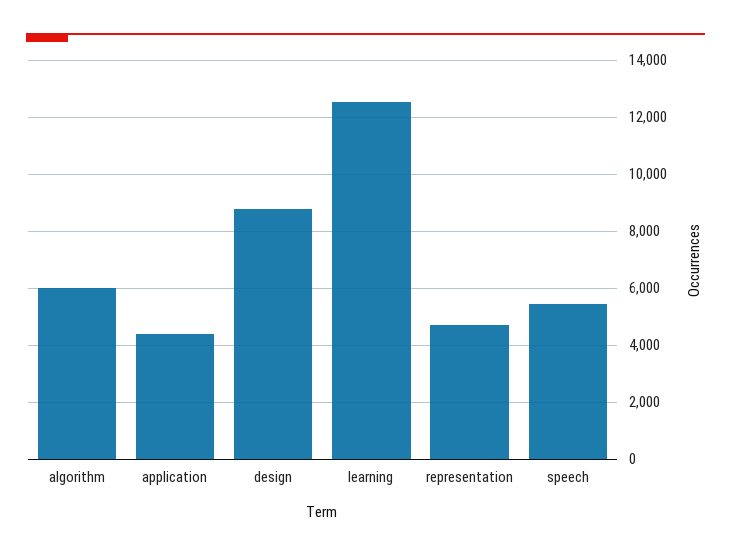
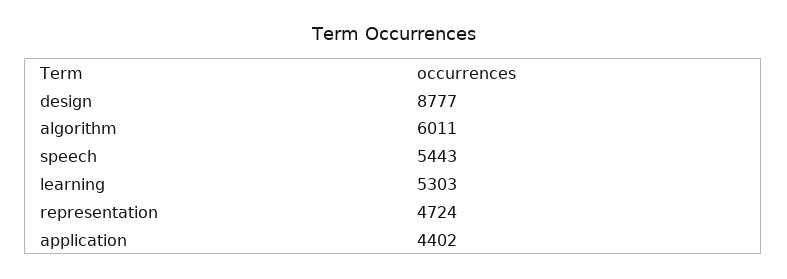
  {
    "algorithm": 6011,
    "application": 4402,
    "design": 8777,
-   "learning": 12500,
+   "learning": 5303,
    "representation": 4724,
    "speech": 5443
  }

